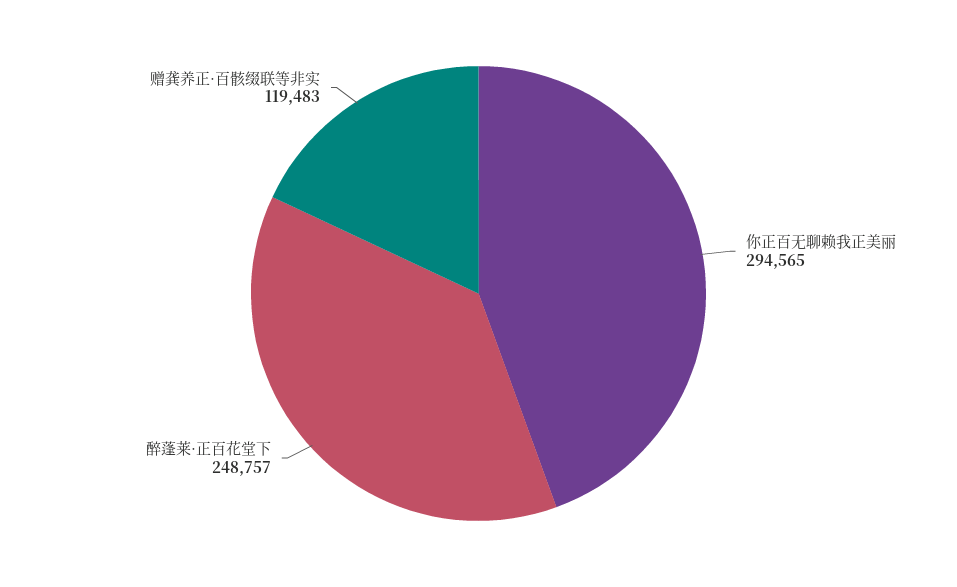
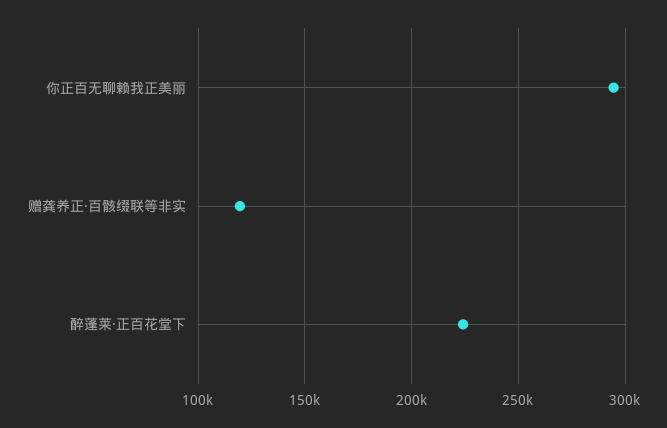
  {
    "你正百无聊赖我正美丽": 294565,
-   "醉蓬莱·正百花堂下": 248757,
+   "醉蓬莱·正百花堂下": 225000,
    "赠龚养正·百骸缀联等非实": 119483
  }

